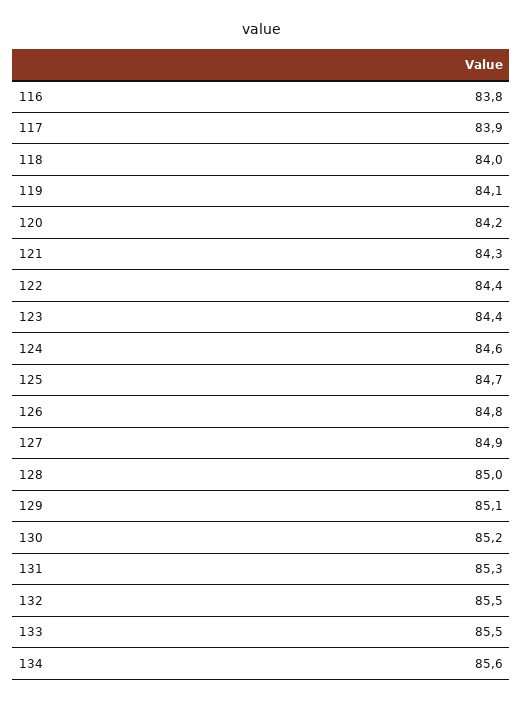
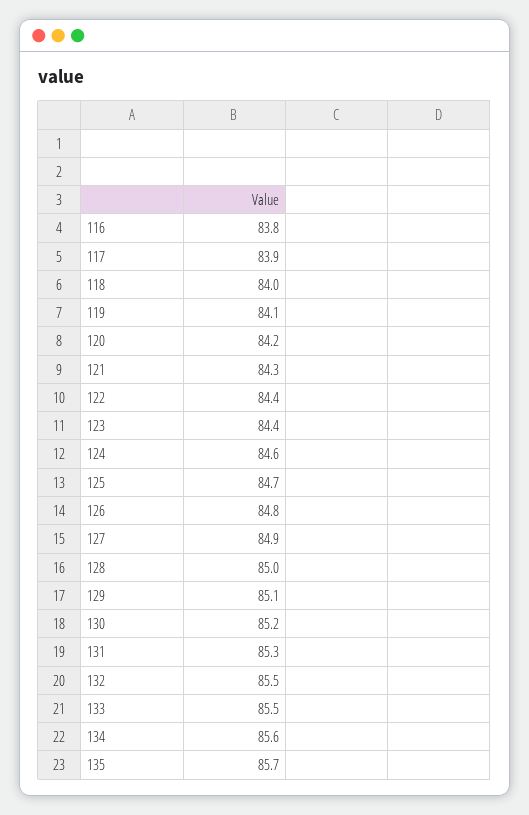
  {
    "116": 83.8,
    "117": 83.9,
    "118": 84,
    "119": 84.1,
    "120": 84.2,
    "121": 84.3,
    "122": 84.4,
    "123": 84.4,
    "124": 84.6,
    "125": 84.7,
    "126": 84.8,
    "127": 84.9,
    "128": 85,
    "129": 85.1,
    "130": 85.2,
    "131": 85.3,
    "132": 85.5,
    "133": 85.5,
-   "134": 85.6
+   "134": 85.6,
+   "135": 85.7
  }

